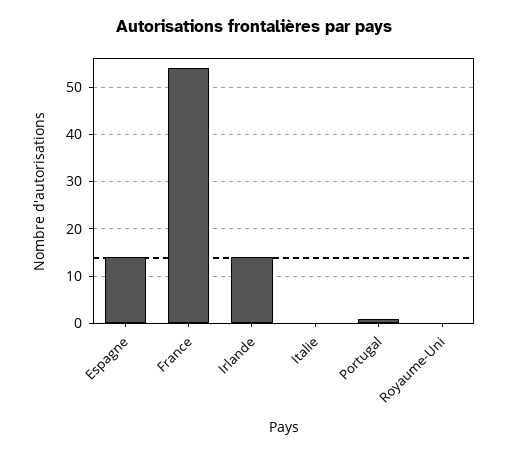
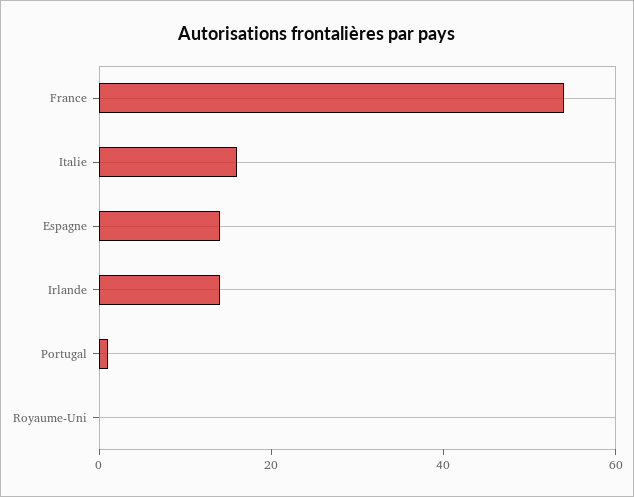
  {
    "Espagne": 15,
    "France": 55,
    "Irlande": 15,
-   "Italie": 0,
+   "Italie": 15,
    "Portugal": 0,
    "Royaume-Uni": 0
  }

